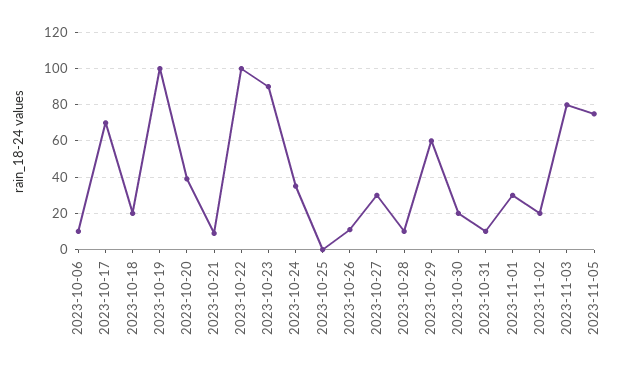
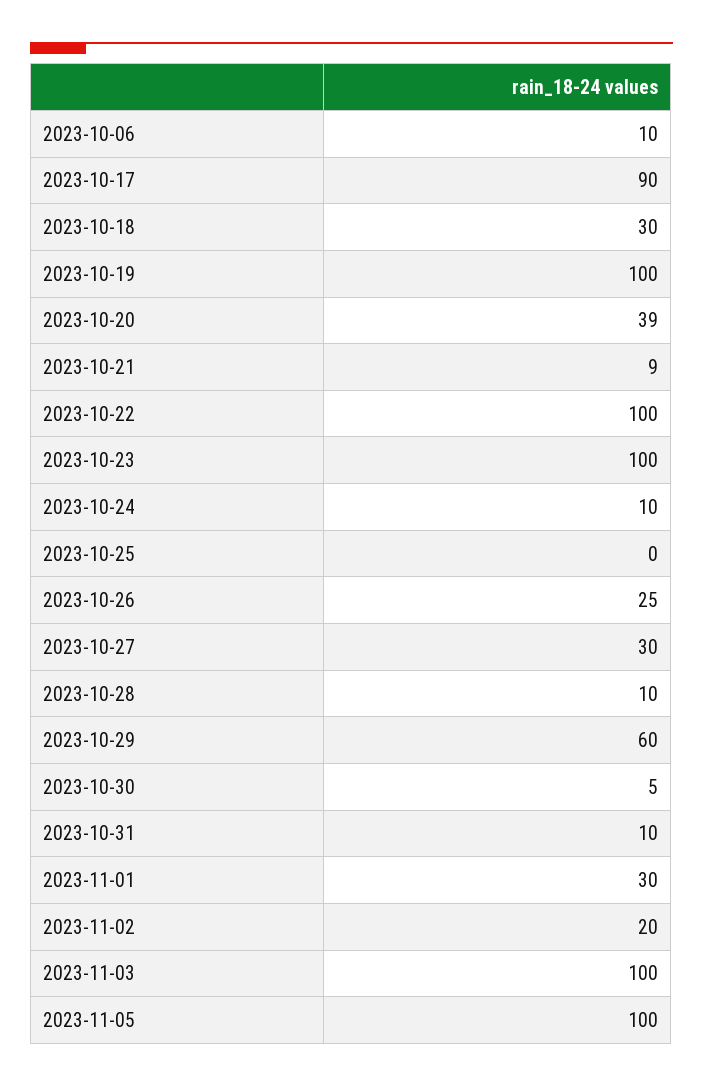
  {
    "2023-10-06": 10,
-   "2023-10-17": 70,
+   "2023-10-17": 90,
-   "2023-10-18": 20,
+   "2023-10-18": 30,
    "2023-10-19": 100,
    "2023-10-20": 39,
    "2023-10-21": 9,
    "2023-10-22": 100,
-   "2023-10-23": 90,
+   "2023-10-23": 100,
-   "2023-10-24": 35,
+   "2023-10-24": 10,
    "2023-10-25": 0,
-   "2023-10-26": 10,
+   "2023-10-26": 25,
    "2023-10-27": 30,
    "2023-10-28": 10,
    "2023-10-29": 60,
-   "2023-10-30": 20,
+   "2023-10-30": 5,
    "2023-10-31": 10,
    "2023-11-01": 30,
    "2023-11-02": 20,
-   "2023-11-03": 80,
+   "2023-11-03": 100,
-   "2023-11-05": 75
+   "2023-11-05": 100
  }

